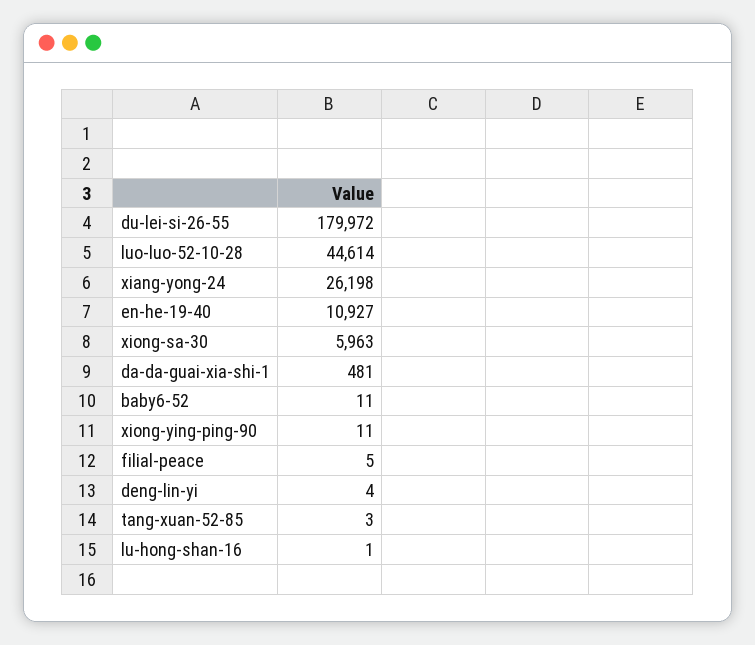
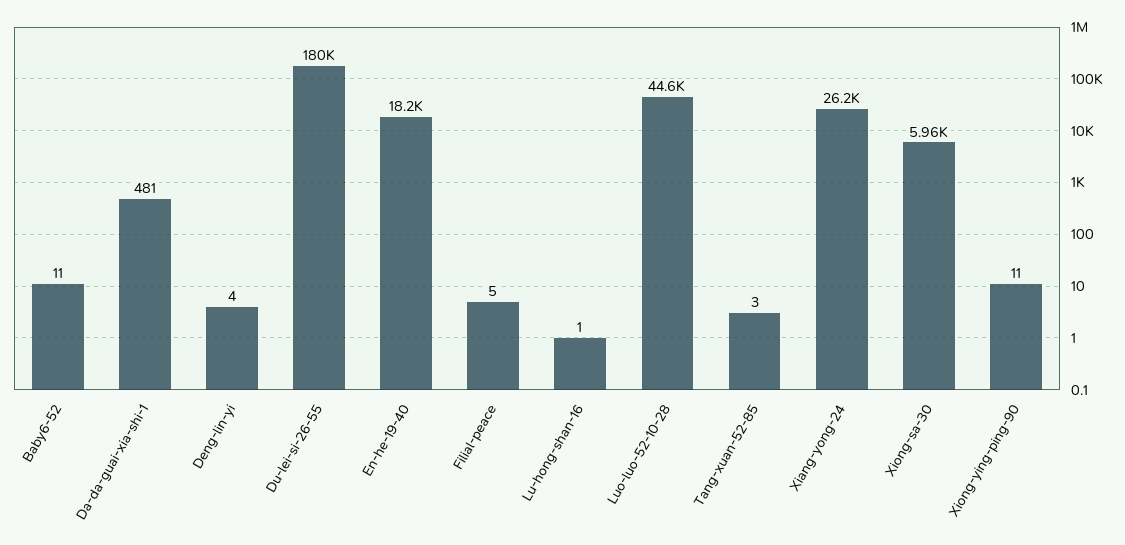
  {
    "du-lei-si-26-55": 179972,
    "luo-luo-52-10-28": 44614,
    "xiang-yong-24": 26198,
-   "en-he-19-40": 10927,
+   "en-he-19-40": 18200,
    "xiong-sa-30": 5963,
    "da-da-guai-xia-shi-1": 481,
    "baby6-52": 11,
    "xiong-ying-ping-90": 11,
    "filial-peace": 5,
    "deng-lin-yi": 4,
    "tang-xuan-52-85": 3,
    "lu-hong-shan-16": 1
  }

